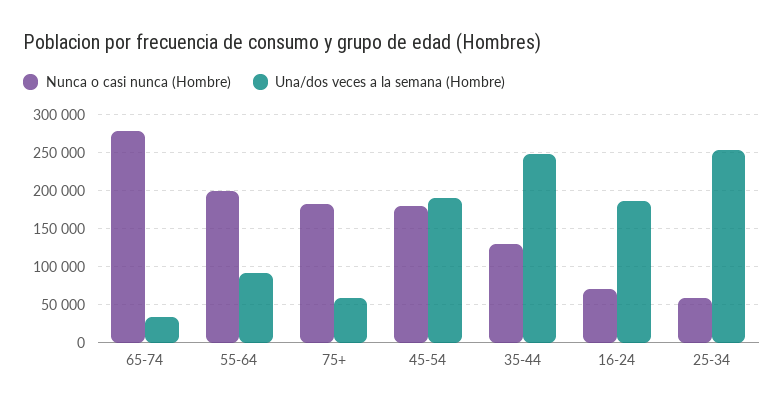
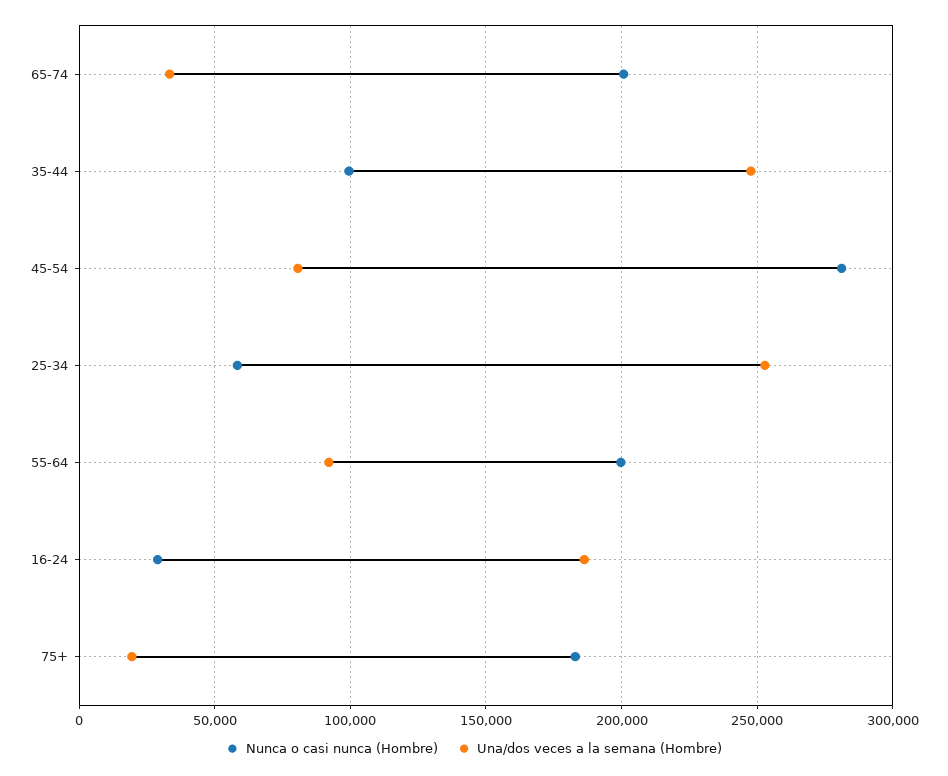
  {
    "Nunca o casi nunca (Hombre)": {
-     "65-74": 280000,
+     "65-74": 200000,
      "55-64": 200000,
      "75+": 185000,
-     "45-54": 180000,
+     "45-54": 280000,
-     "35-44": 130000,
+     "35-44": 100000,
-     "16-24": 70000,
+     "16-24": 30000,
      "25-34": 60000
    },
    "Una/dos veces a la semana (Hombre)": {
      "65-74": 35000,
      "55-64": 90000,
-     "75+": 60000,
+     "75+": 20000,
-     "45-54": 190000,
+     "45-54": 80000,
      "35-44": 250000,
      "16-24": 185000,
      "25-34": 255000
    }
  }

